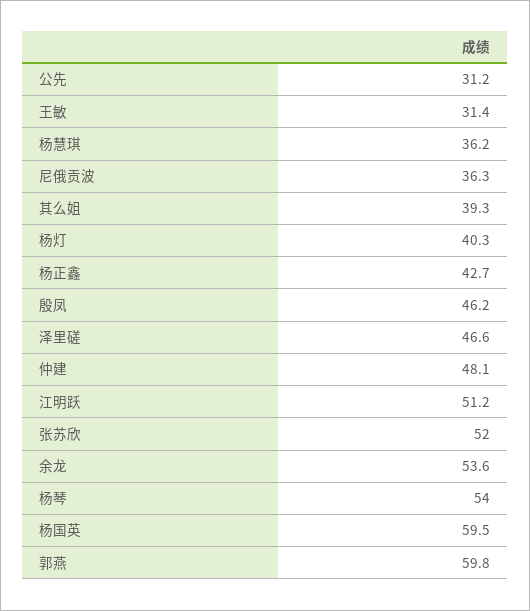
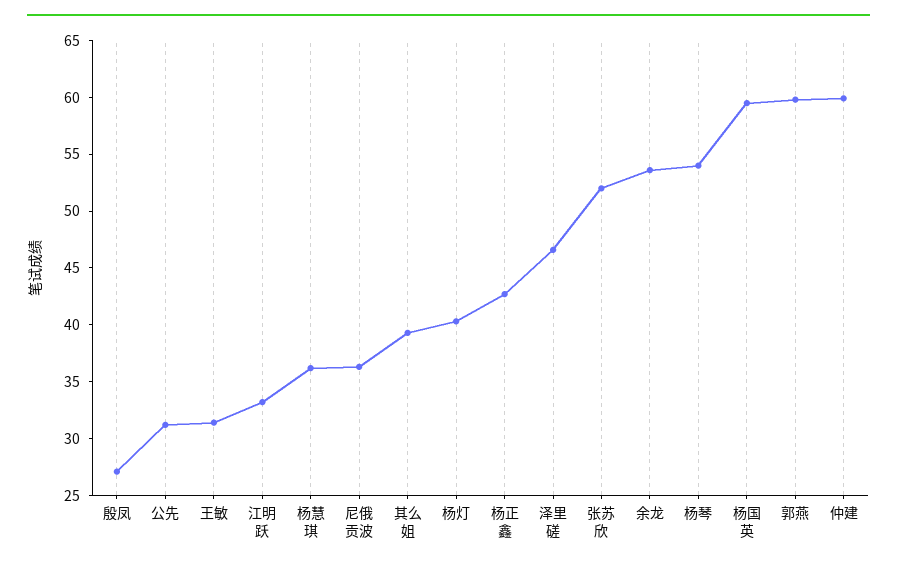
  {
    "公先": 31.2,
    "王敏": 31.4,
    "杨慧琪": 36.2,
    "尼俄贡波": 36.3,
    "其么姐": 39.3,
    "杨灯": 40.3,
    "杨正鑫": 42.7,
-   "殷凤": 46.2,
+   "殷凤": 27,
    "泽里磋": 46.6,
-   "仲建": 48.1,
+   "仲建": 60,
-   "江明跃": 51.2,
+   "江明跃": 33,
    "张苏欣": 52,
    "余龙": 53.6,
    "杨琴": 54,
    "杨国英": 59.5,
    "郭燕": 59.8
  }

